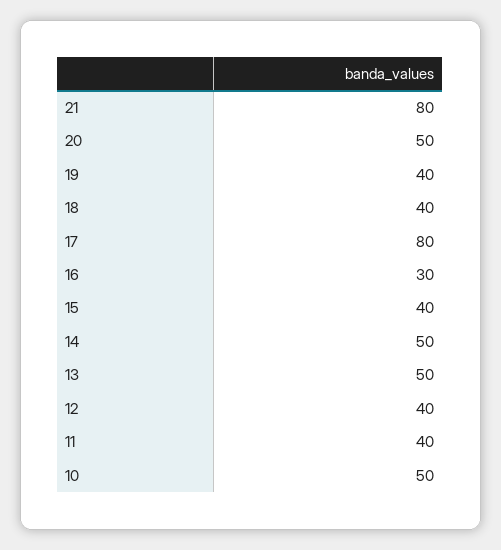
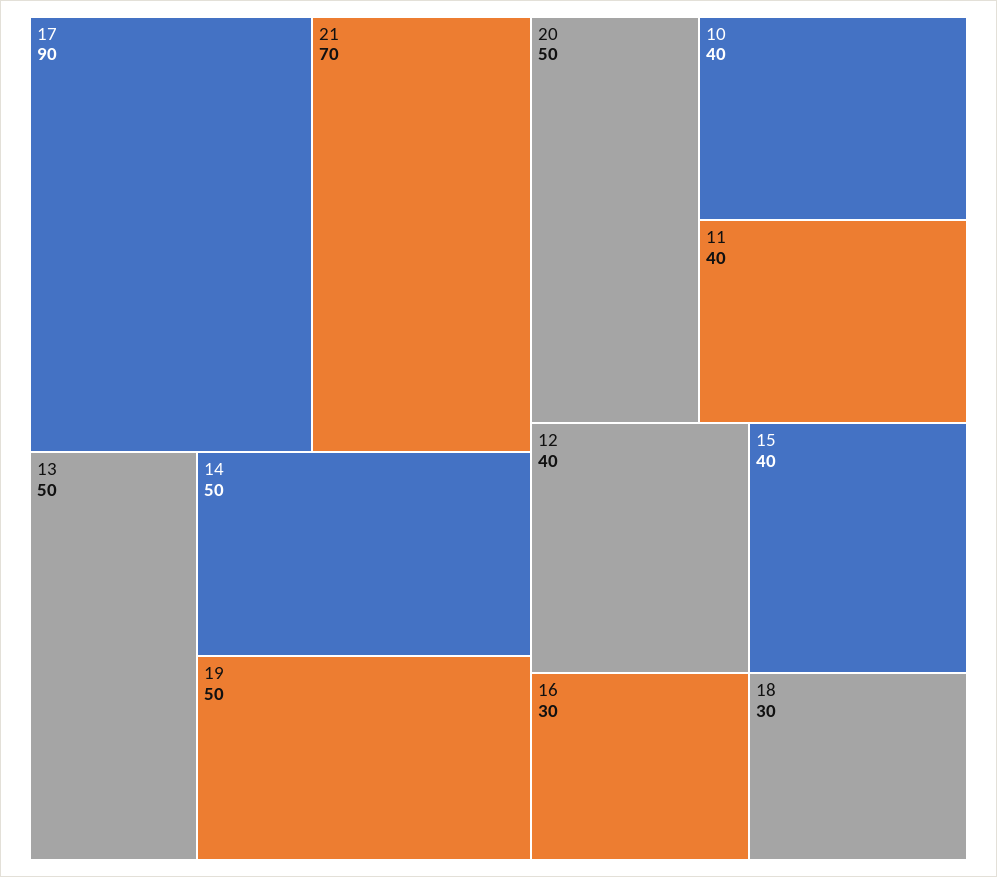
  {
-   "21": 80,
+   "21": 70,
    "20": 50,
-   "19": 40,
+   "19": 50,
-   "18": 40,
+   "18": 30,
-   "17": 80,
+   "17": 90,
    "16": 30,
    "15": 40,
    "14": 50,
    "13": 50,
    "12": 40,
    "11": 40,
-   "10": 50
+   "10": 40
  }

